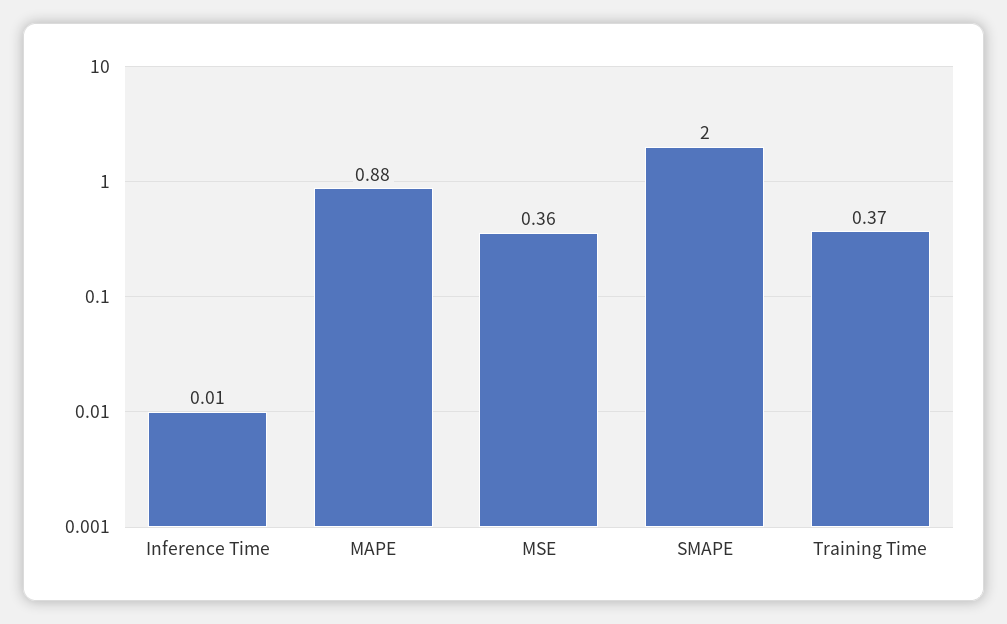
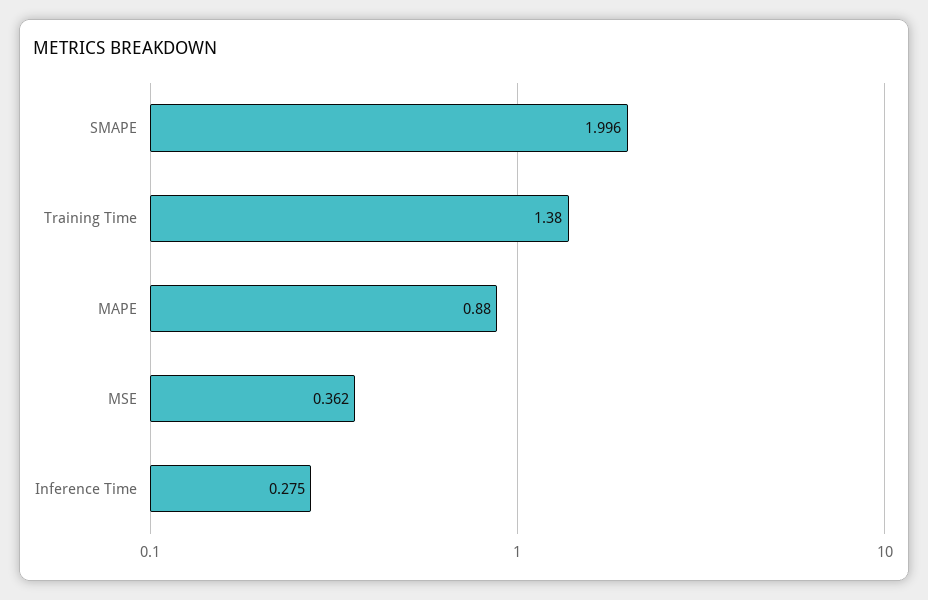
  {
-   "Inference Time": 0.01,
+   "Inference Time": 0.275,
    "MAPE": 0.88,
    "MSE": 0.362,
    "SMAPE": 1.996,
-   "Training Time": 0.37
+   "Training Time": 1.38
  }

